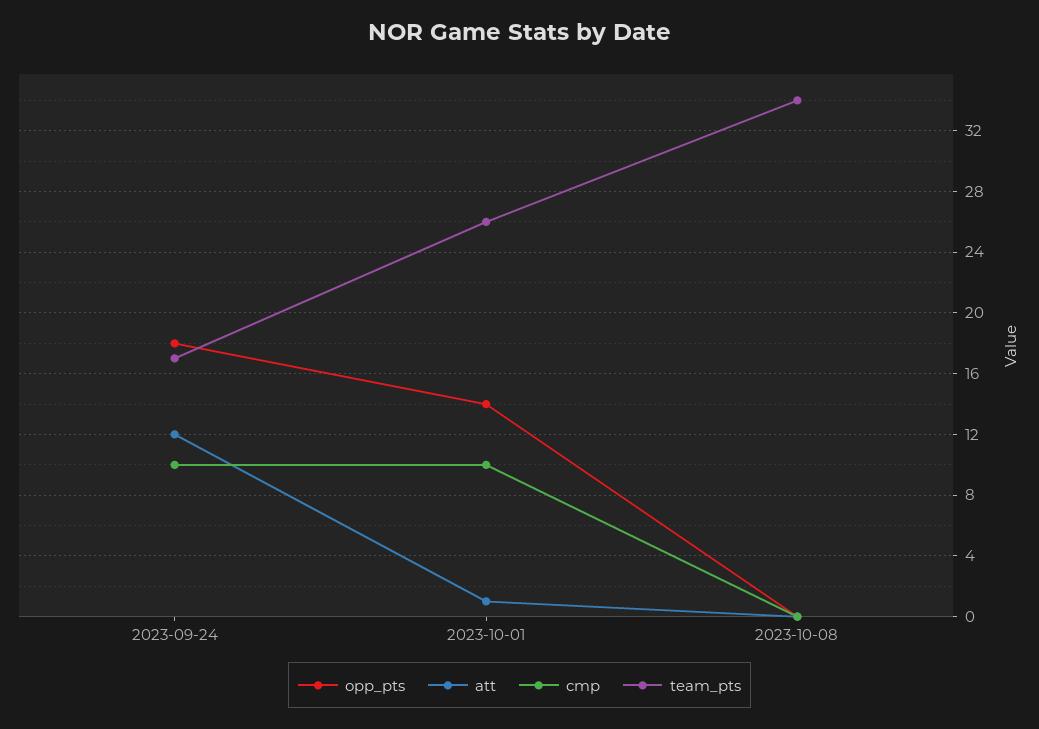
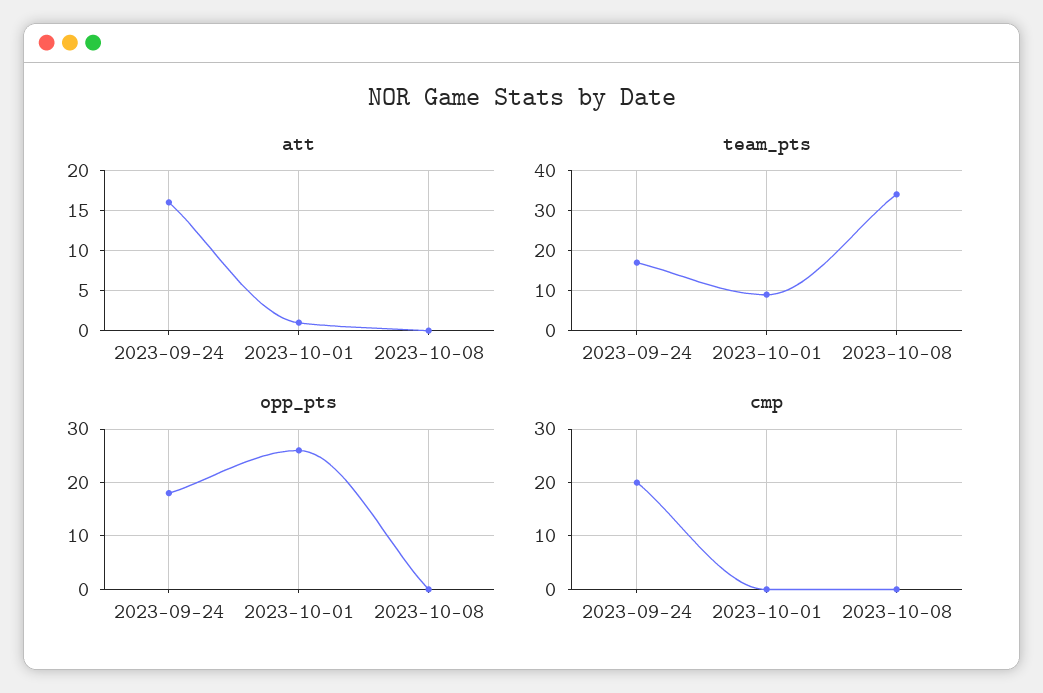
  {
    "opp_pts": {
      "2023-09-24": 18,
-     "2023-10-01": 14,
+     "2023-10-01": 25,
      "2023-10-08": 0
    },
    "att": {
-     "2023-09-24": 12,
+     "2023-09-24": 16,
      "2023-10-01": 1,
      "2023-10-08": 0
    },
    "cmp": {
-     "2023-09-24": 10,
+     "2023-09-24": 20,
-     "2023-10-01": 10,
+     "2023-10-01": 0,
      "2023-10-08": 0
    },
    "team_pts": {
      "2023-09-24": 17,
-     "2023-10-01": 26,
+     "2023-10-01": 10,
      "2023-10-08": 34
    }
  }

